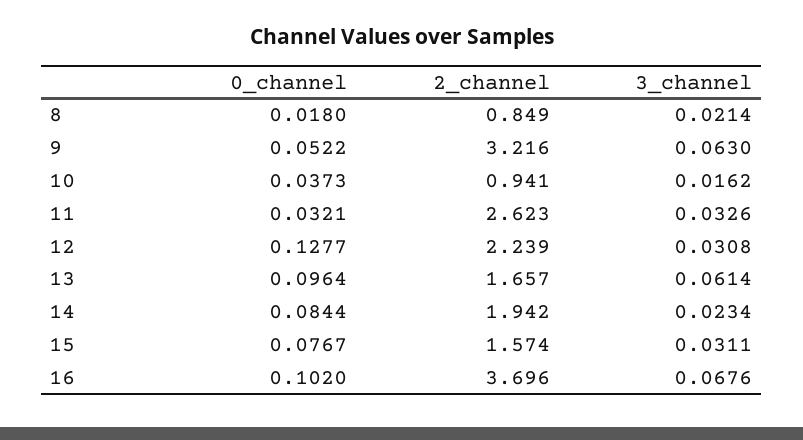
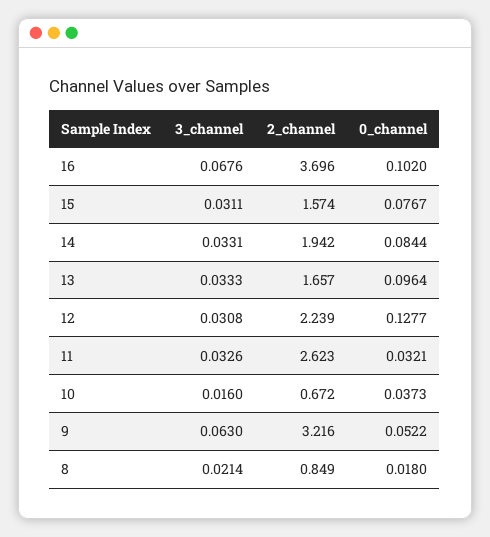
  {
    "0_channel": {
      "8": 0.018,
      "9": 0.0522,
      "10": 0.0373,
      "11": 0.0321,
      "12": 0.1277,
      "13": 0.0964,
      "14": 0.0844,
      "15": 0.0767,
      "16": 0.102
    },
    "2_channel": {
      "8": 0.849,
      "9": 3.216,
-     "10": 0.941,
+     "10": 0.672,
      "11": 2.623,
      "12": 2.239,
      "13": 1.657,
      "14": 1.942,
      "15": 1.574,
      "16": 3.696
    },
    "3_channel": {
      "8": 0.0214,
      "9": 0.063,
-     "10": 0.0162,
+     "10": 0.016,
      "11": 0.0326,
      "12": 0.0308,
-     "13": 0.0614,
+     "13": 0.0333,
-     "14": 0.0234,
+     "14": 0.0331,
      "15": 0.0311,
      "16": 0.0676
    }
  }

